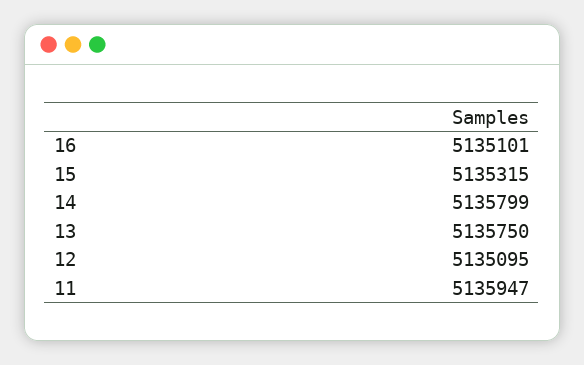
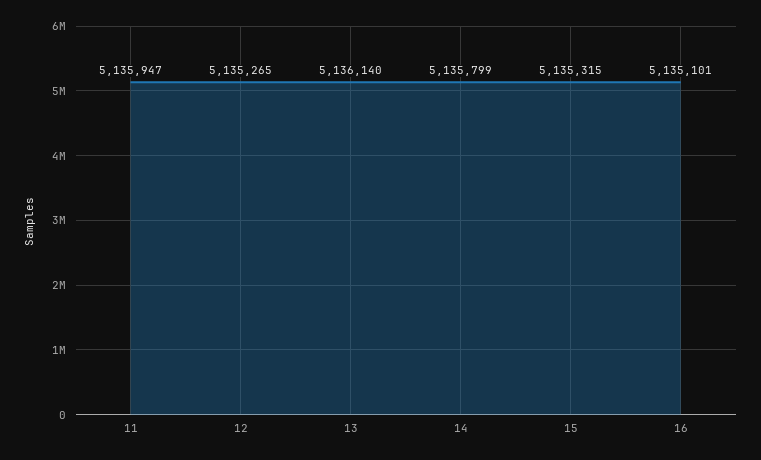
  {
    "16": 5135101,
    "15": 5135315,
    "14": 5135799,
-   "13": 5135750,
+   "13": 5136140,
-   "12": 5135095,
+   "12": 5135265,
    "11": 5135947
  }

